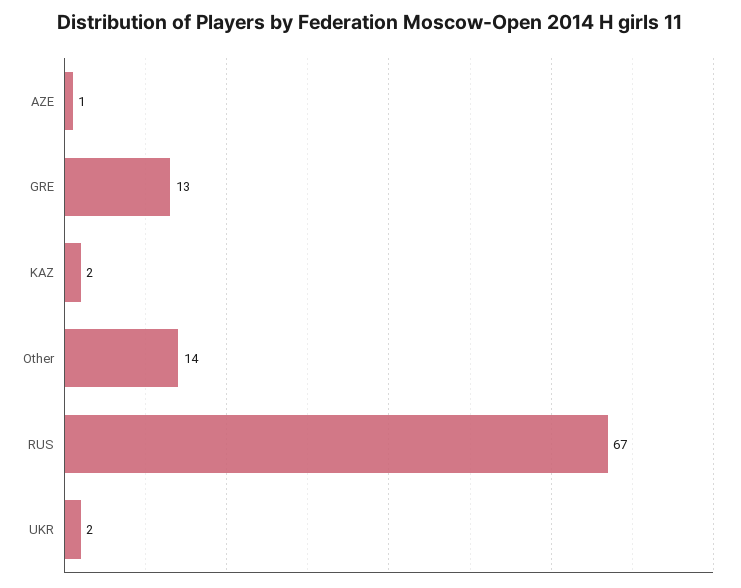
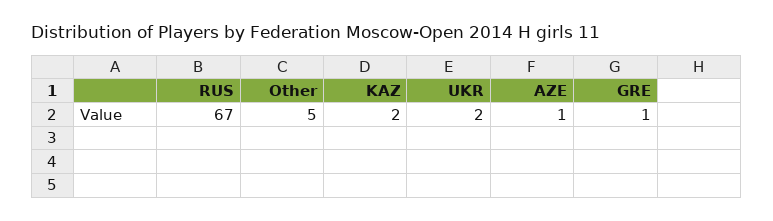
  {
    "AZE": 1,
-   "GRE": 13,
+   "GRE": 1,
    "KAZ": 2,
-   "Other": 14,
+   "Other": 5,
    "RUS": 67,
    "UKR": 2
  }

